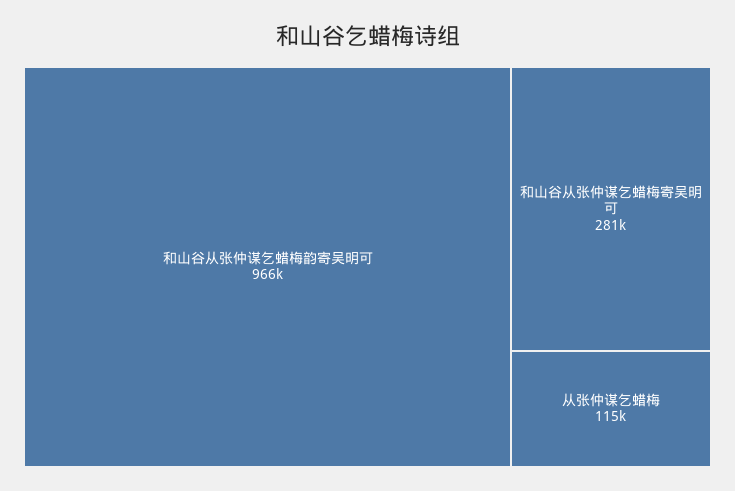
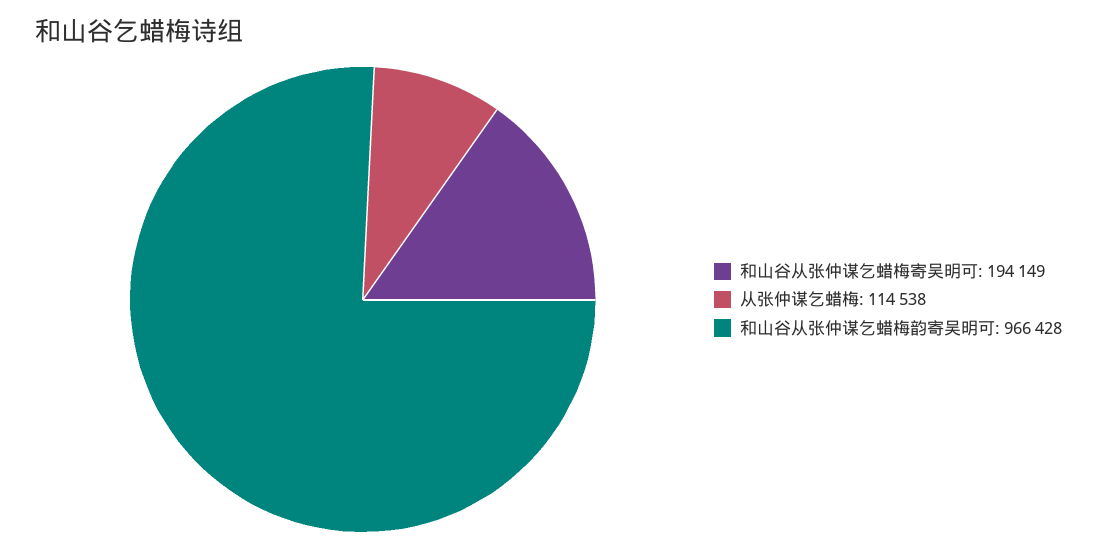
  {
    "和山谷从张仲谋乞蜡梅韵寄吴明可": 966428,
-   "和山谷从张仲谋乞蜡梅寄吴明可": 281000,
+   "和山谷从张仲谋乞蜡梅寄吴明可": 194149,
    "从张仲谋乞蜡梅": 114538
  }

